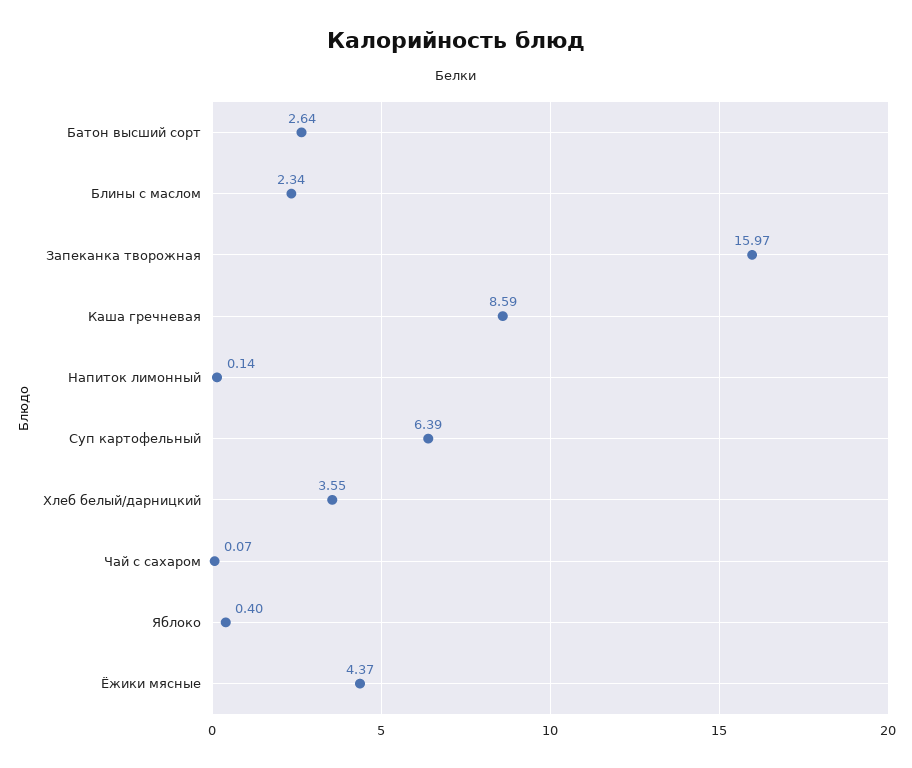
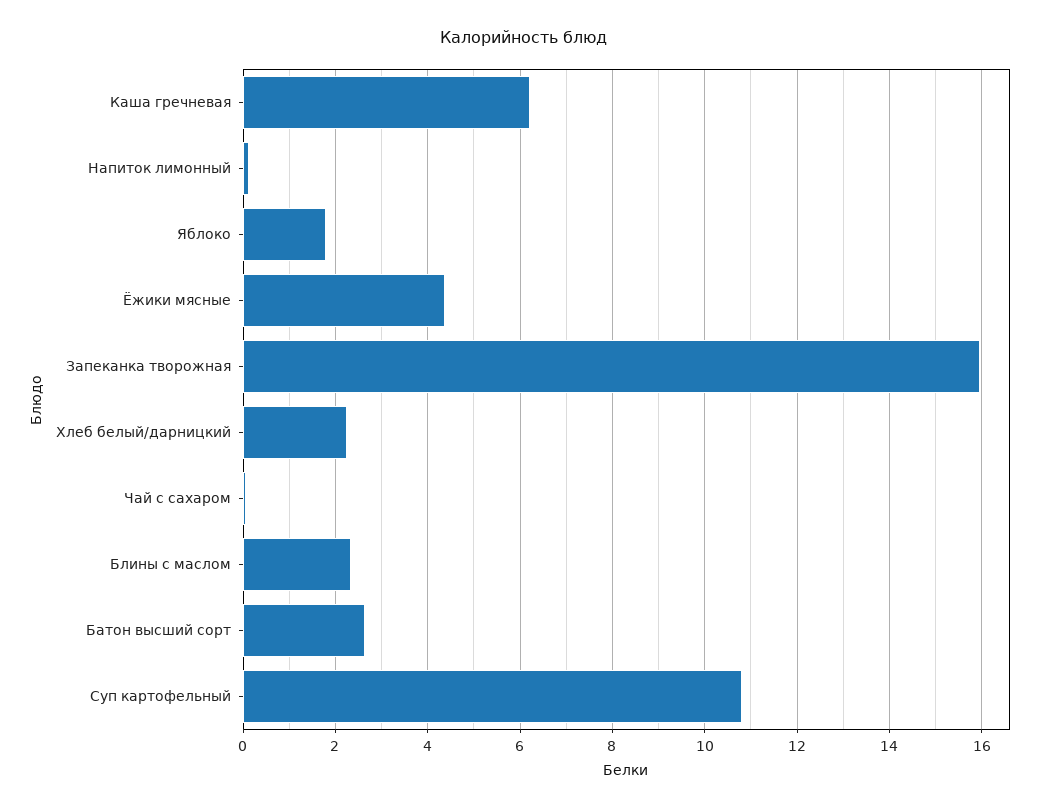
  {
    "Батон высший сорт": 2.64,
    "Блины с маслом": 2.34,
    "Запеканка творожная": 15.97,
-   "Каша гречневая": 8.59,
+   "Каша гречневая": 6.2,
    "Напиток лимонный": 0.14,
-   "Суп картофельный": 6.39,
+   "Суп картофельный": 10.8,
-   "Хлеб белый/дарницкий": 3.55,
+   "Хлеб белый/дарницкий": 2.2,
    "Чай с сахаром": 0.07,
-   "Яблоко": 0.4,
+   "Яблоко": 1.8,
    "Ёжики мясные": 4.37
  }

